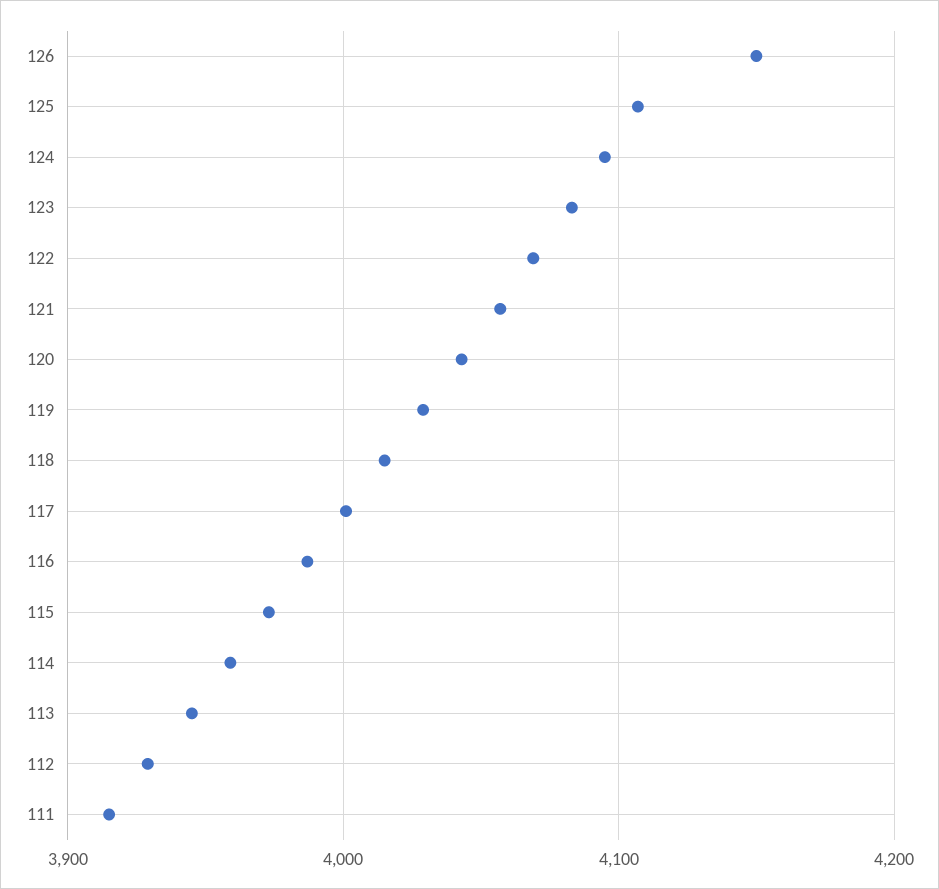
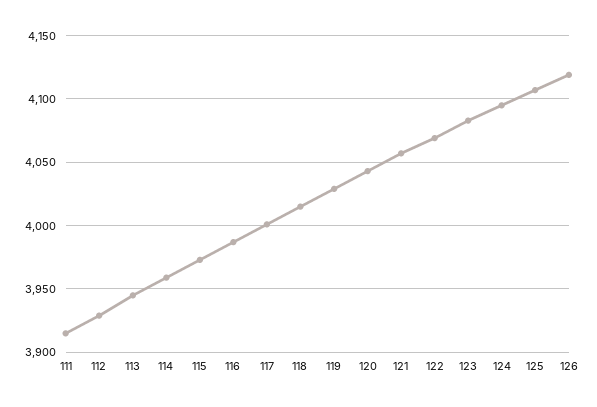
  {
-   "126": 4150,
+   "126": 4120,
    "125": 4105,
    "124": 4095,
    "123": 4085,
    "122": 4070,
    "121": 4055,
    "120": 4045,
    "119": 4030,
    "118": 4015,
    "117": 4000,
    "116": 3985,
    "115": 3975,
    "114": 3960,
    "113": 3945,
    "112": 3930,
    "111": 3915
  }

